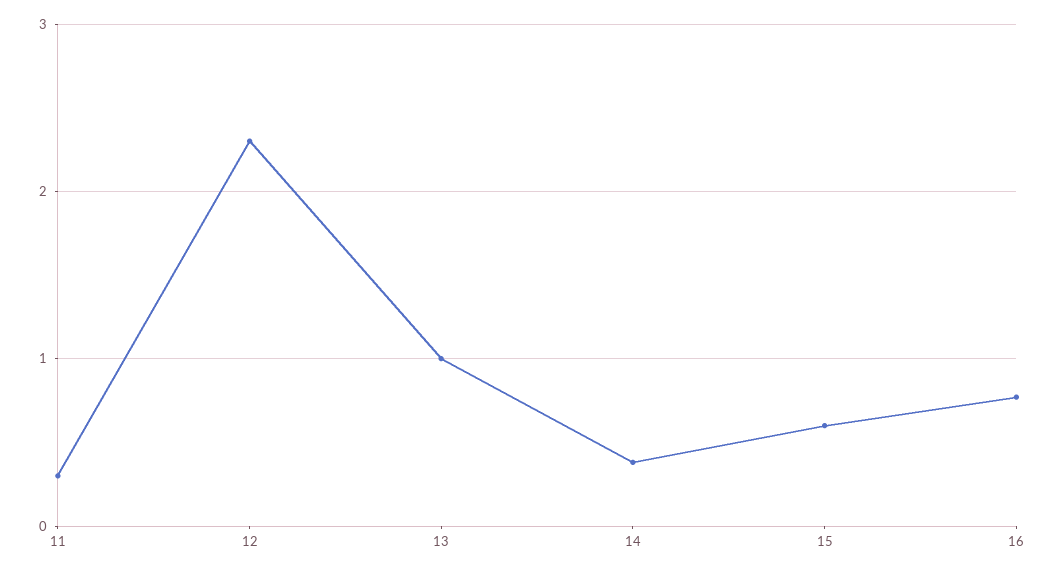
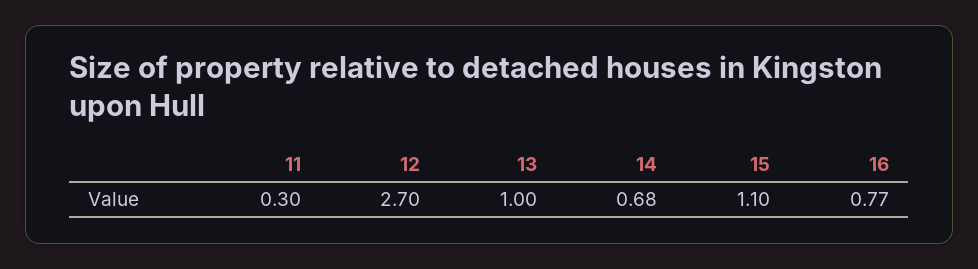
  {
    "11": 0.3,
-   "12": 2.3,
+   "12": 2.7,
    "13": 1,
-   "14": 0.4,
+   "14": 0.68,
-   "15": 0.6,
+   "15": 1.1,
    "16": 0.77
  }

